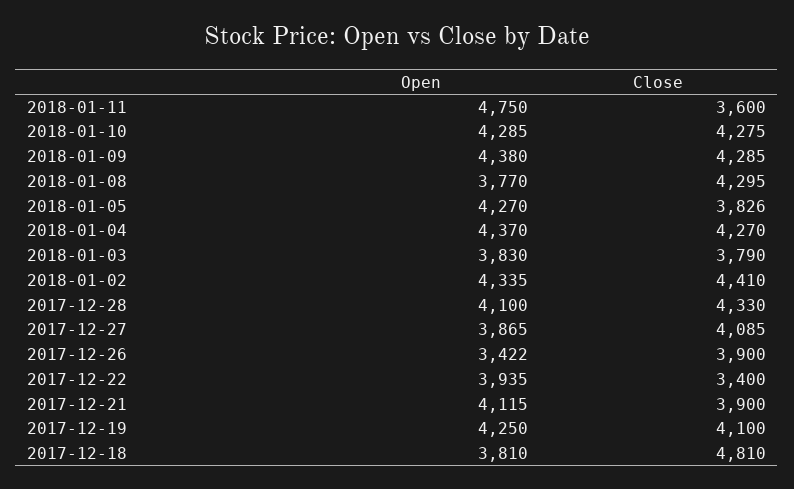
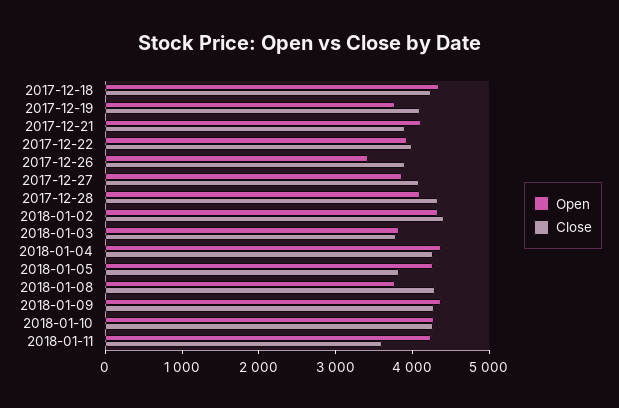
  {
    "Open": {
-     "2018-01-11": 4750,
+     "2018-01-11": 4200,
      "2018-01-10": 4285,
      "2018-01-09": 4380,
      "2018-01-08": 3770,
      "2018-01-05": 4270,
      "2018-01-04": 4370,
      "2018-01-03": 3830,
      "2018-01-02": 4335,
      "2017-12-28": 4100,
      "2017-12-27": 3865,
      "2017-12-26": 3422,
      "2017-12-22": 3935,
      "2017-12-21": 4115,
-     "2017-12-19": 4250,
+     "2017-12-19": 3800,
-     "2017-12-18": 3810
+     "2017-12-18": 4400
    },
    "Close": {
      "2018-01-11": 3600,
      "2018-01-10": 4275,
      "2018-01-09": 4285,
      "2018-01-08": 4295,
      "2018-01-05": 3826,
      "2018-01-04": 4270,
      "2018-01-03": 3790,
      "2018-01-02": 4410,
      "2017-12-28": 4330,
      "2017-12-27": 4085,
      "2017-12-26": 3900,
-     "2017-12-22": 3400,
+     "2017-12-22": 4000,
      "2017-12-21": 3900,
      "2017-12-19": 4100,
-     "2017-12-18": 4810
+     "2017-12-18": 4200
    }
  }

